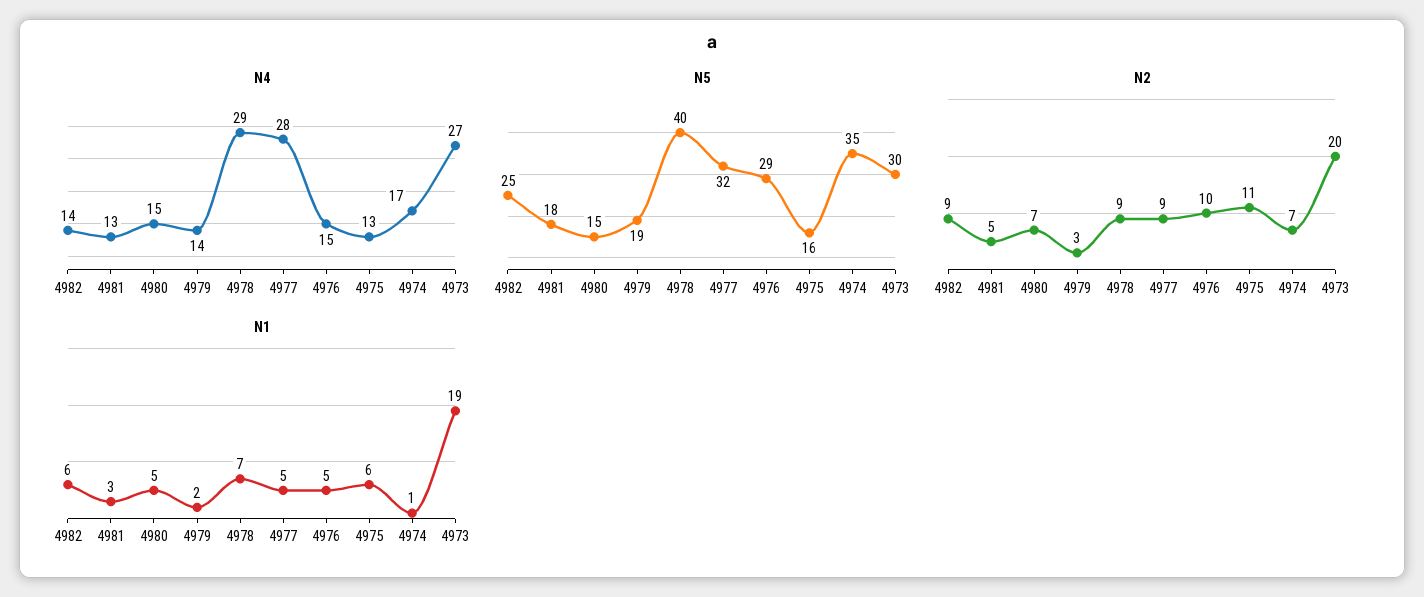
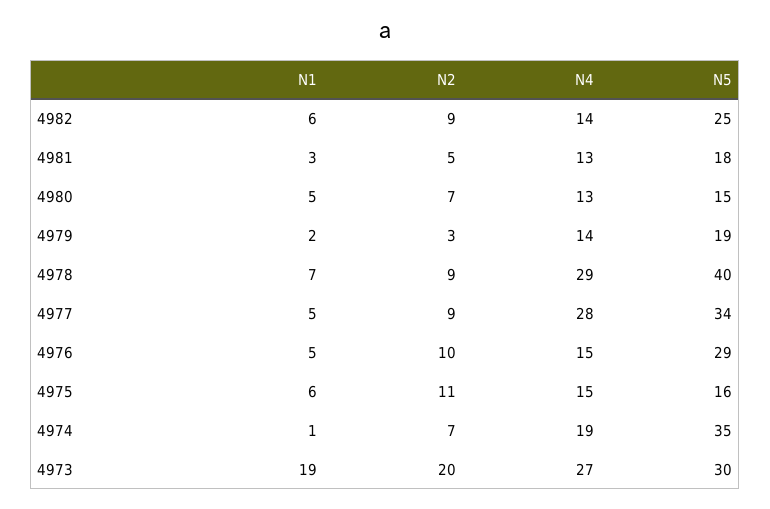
  {
    "N4": {
      "4982": 14,
      "4981": 13,
-     "4980": 15,
+     "4980": 13,
      "4979": 14,
      "4978": 29,
      "4977": 28,
      "4976": 15,
-     "4975": 13,
+     "4975": 15,
-     "4974": 17,
+     "4974": 19,
      "4973": 27
    },
    "N5": {
      "4982": 25,
      "4981": 18,
      "4980": 15,
      "4979": 19,
      "4978": 40,
-     "4977": 32,
+     "4977": 34,
      "4976": 29,
      "4975": 16,
      "4974": 35,
      "4973": 30
    },
    "N2": {
      "4982": 9,
      "4981": 5,
      "4980": 7,
      "4979": 3,
      "4978": 9,
      "4977": 9,
      "4976": 10,
      "4975": 11,
      "4974": 7,
      "4973": 20
    },
    "N1": {
      "4982": 6,
      "4981": 3,
      "4980": 5,
      "4979": 2,
      "4978": 7,
      "4977": 5,
      "4976": 5,
      "4975": 6,
      "4974": 1,
      "4973": 19
    }
  }

